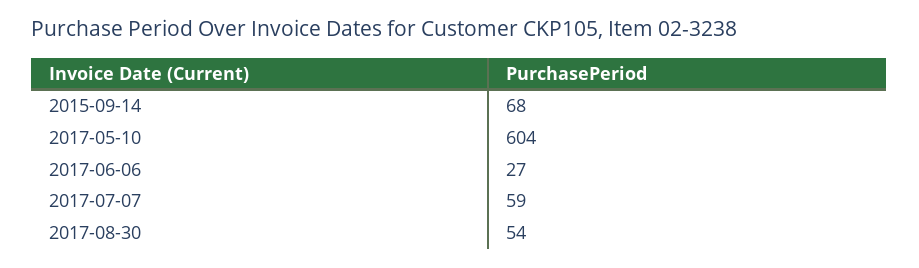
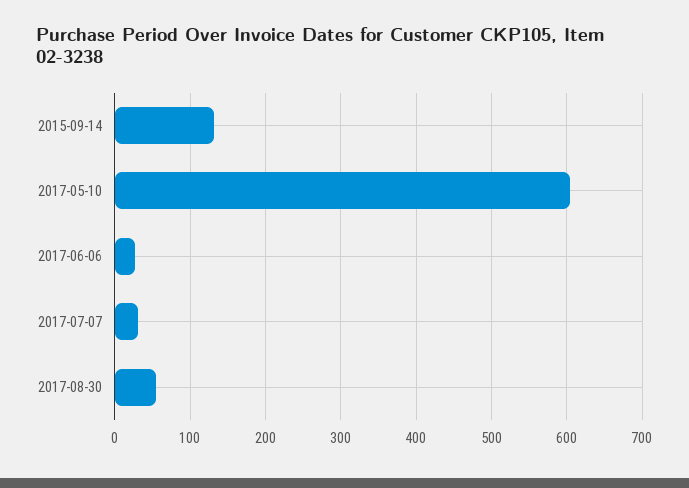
  {
-   "2015-09-14": 68,
+   "2015-09-14": 130,
    "2017-05-10": 604,
    "2017-06-06": 27,
-   "2017-07-07": 59,
+   "2017-07-07": 30,
    "2017-08-30": 54
  }

